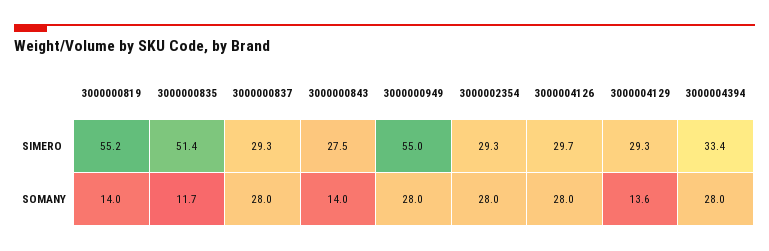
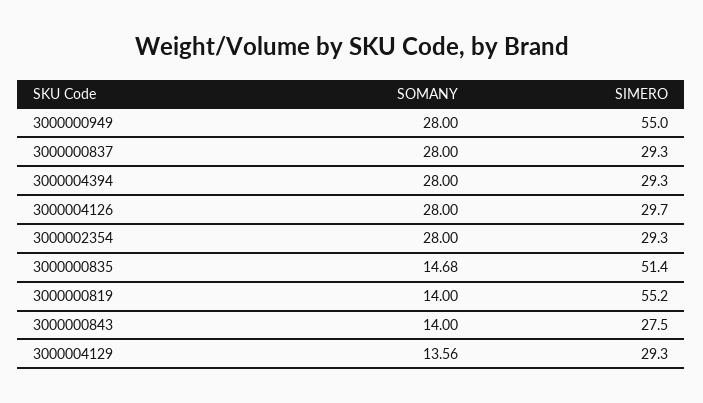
  {
    "3000000819": {
      "SIMERO": 55.2,
      "SOMANY": 14
    },
    "3000000835": {
      "SIMERO": 51.4,
-     "SOMANY": 11.7
+     "SOMANY": 14.68
    },
    "3000000837": {
      "SIMERO": 29.3,
      "SOMANY": 28
    },
    "3000000843": {
      "SIMERO": 27.5,
      "SOMANY": 14
    },
    "3000000949": {
      "SIMERO": 55,
      "SOMANY": 28
    },
    "3000002354": {
      "SIMERO": 29.3,
      "SOMANY": 28
    },
    "3000004126": {
      "SIMERO": 29.7,
      "SOMANY": 28
    },
    "3000004129": {
      "SIMERO": 29.3,
      "SOMANY": 13.56
    },
    "3000004394": {
-     "SIMERO": 33.4,
+     "SIMERO": 29.3,
      "SOMANY": 28
    }
  }

